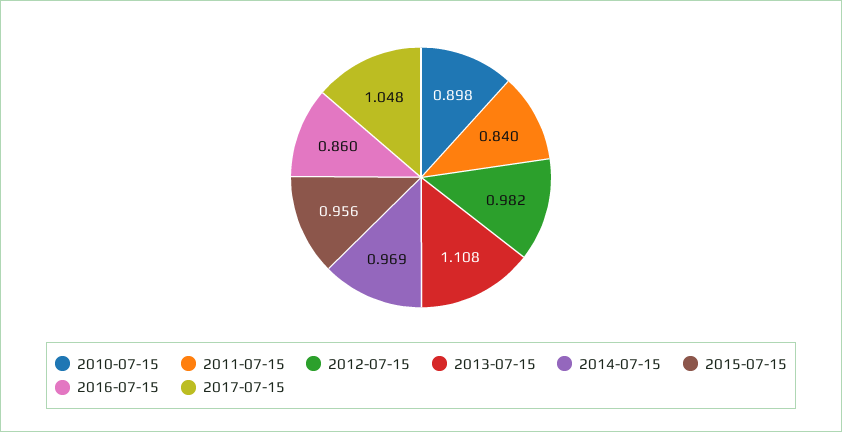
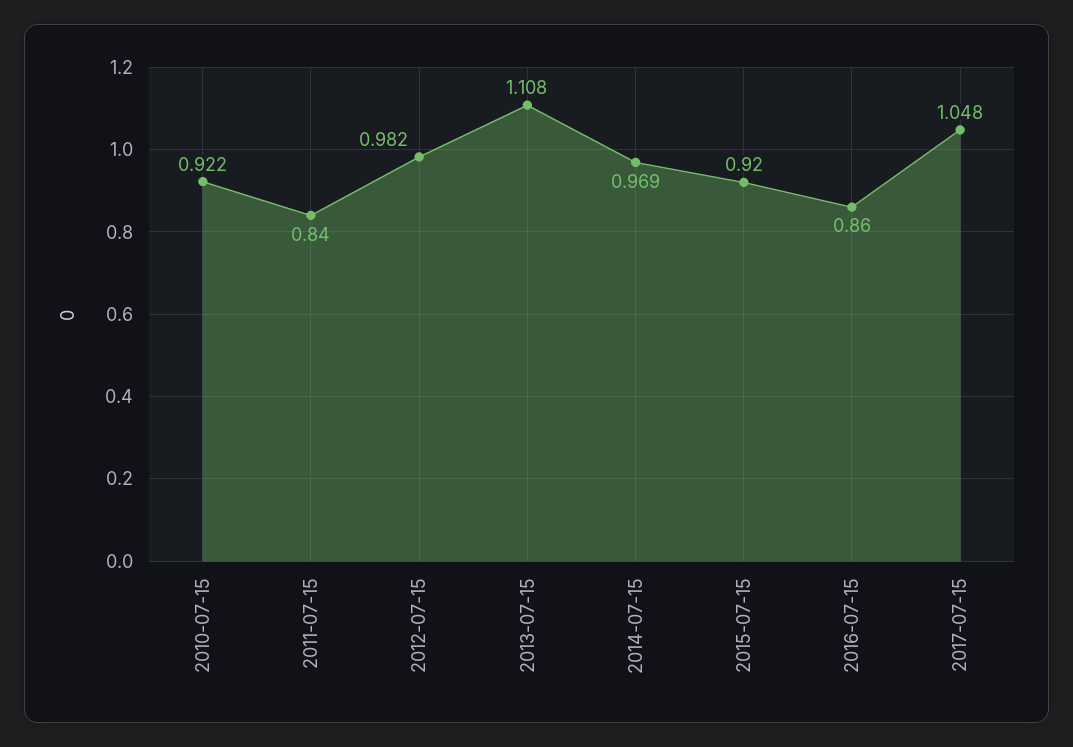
  {
-   "2010-07-15": 0.898,
+   "2010-07-15": 0.922,
    "2011-07-15": 0.84,
    "2012-07-15": 0.982,
    "2013-07-15": 1.108,
    "2014-07-15": 0.969,
-   "2015-07-15": 0.956,
+   "2015-07-15": 0.92,
    "2016-07-15": 0.86,
    "2017-07-15": 1.048
  }

